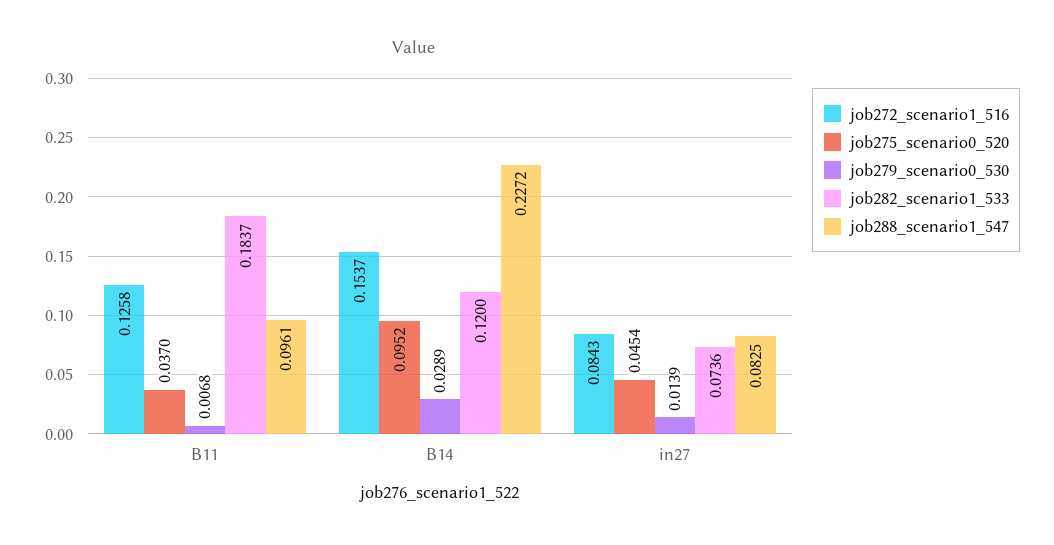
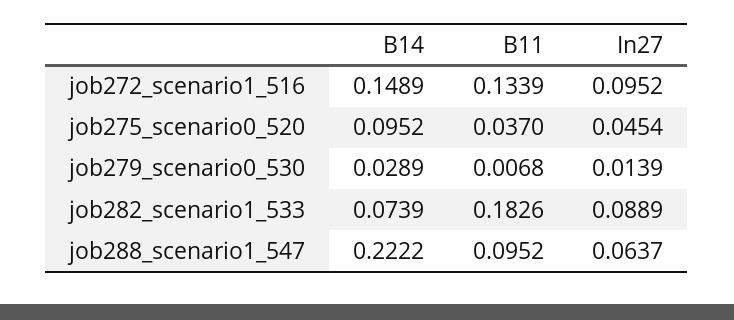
  {
    "job272_scenario1_516": {
-     "B11": 0.1258,
+     "B11": 0.1339,
-     "B14": 0.1537,
+     "B14": 0.1489,
-     "in27": 0.0843
+     "in27": 0.0952
    },
    "job275_scenario0_520": {
      "B11": 0.037,
      "B14": 0.0952,
      "in27": 0.0454
    },
    "job279_scenario0_530": {
      "B11": 0.0068,
      "B14": 0.0289,
      "in27": 0.0139
    },
    "job282_scenario1_533": {
-     "B11": 0.1837,
+     "B11": 0.1826,
-     "B14": 0.12,
+     "B14": 0.0739,
-     "in27": 0.0736
+     "in27": 0.0889
    },
    "job288_scenario1_547": {
-     "B11": 0.0961,
+     "B11": 0.0952,
-     "B14": 0.2272,
+     "B14": 0.2222,
-     "in27": 0.0825
+     "in27": 0.0637
    }
  }

